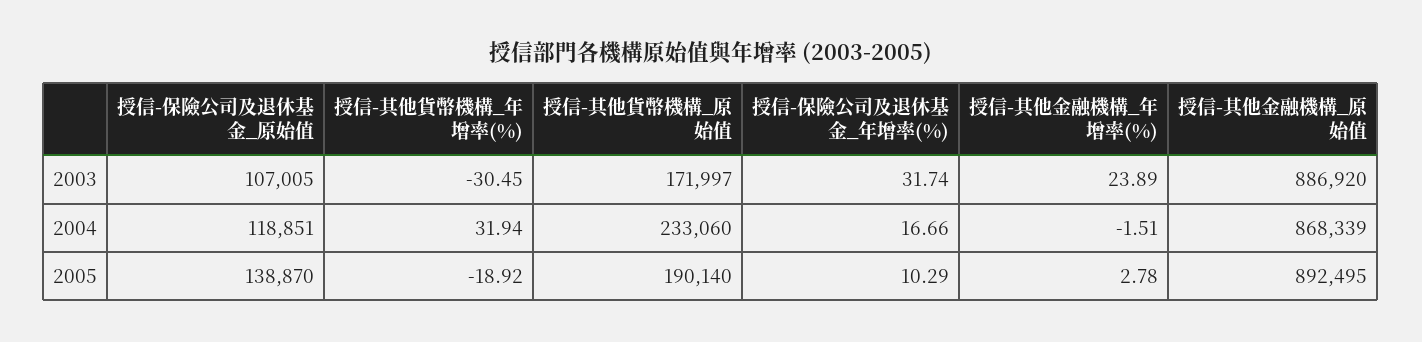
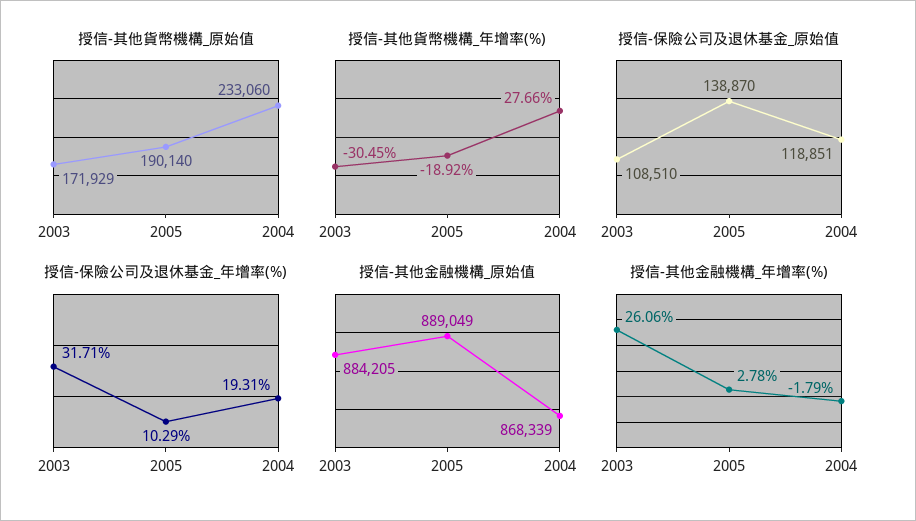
  {
    "授信-保險公司及退休基金_原始值": {
-     "2003": 107005,
+     "2003": 108510,
      "2004": 118851,
      "2005": 138870
    },
    "授信-其他貨幣機構_年增率(%)": {
      "2003": -30.45,
-     "2004": 31.94,
+     "2004": 27.66,
      "2005": -18.92
    },
    "授信-其他貨幣機構_原始值": {
-     "2003": 171997,
+     "2003": 171929,
      "2004": 233060,
      "2005": 190140
    },
    "授信-保險公司及退休基金_年增率(%)": {
-     "2003": 31.74,
+     "2003": 31.71,
-     "2004": 16.66,
+     "2004": 19.31,
      "2005": 10.29
    },
    "授信-其他金融機構_年增率(%)": {
-     "2003": 23.89,
+     "2003": 26.06,
-     "2004": -1.51,
+     "2004": -1.79,
      "2005": 2.78
    },
    "授信-其他金融機構_原始值": {
-     "2003": 886920,
+     "2003": 884205,
      "2004": 868339,
-     "2005": 892495
+     "2005": 889049
    }
  }

